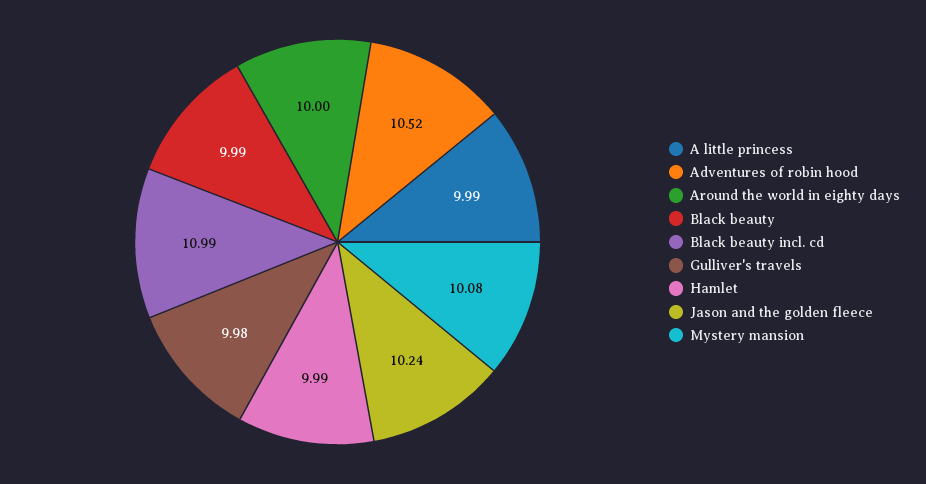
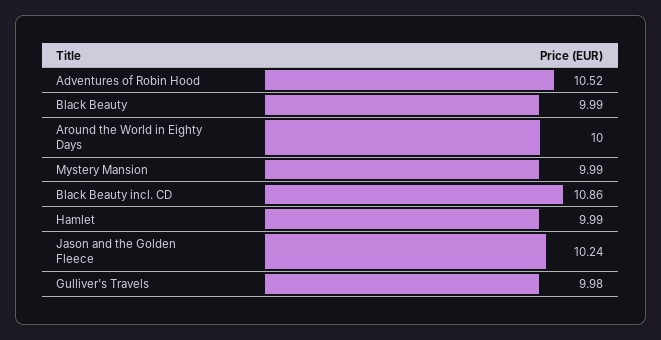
  {
-   "A little princess": 9.99,
    "Adventures of robin hood": 10.52,
    "Around the world in eighty days": 10,
    "Black beauty": 9.99,
-   "Black beauty incl. cd": 10.99,
+   "Black beauty incl. cd": 10.86,
    "Gulliver's travels": 9.98,
    "Hamlet": 9.99,
    "Jason and the golden fleece": 10.24,
-   "Mystery mansion": 10.08
+   "Mystery mansion": 9.99
  }

